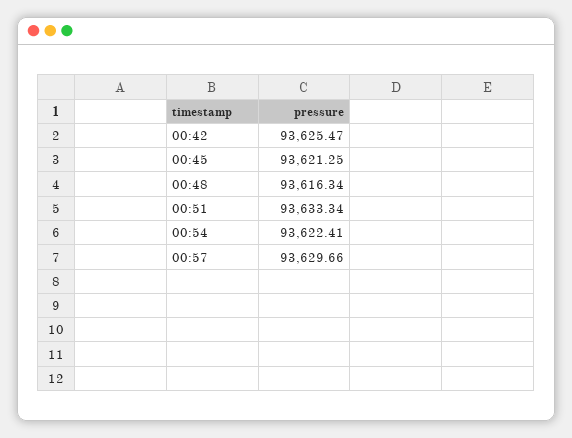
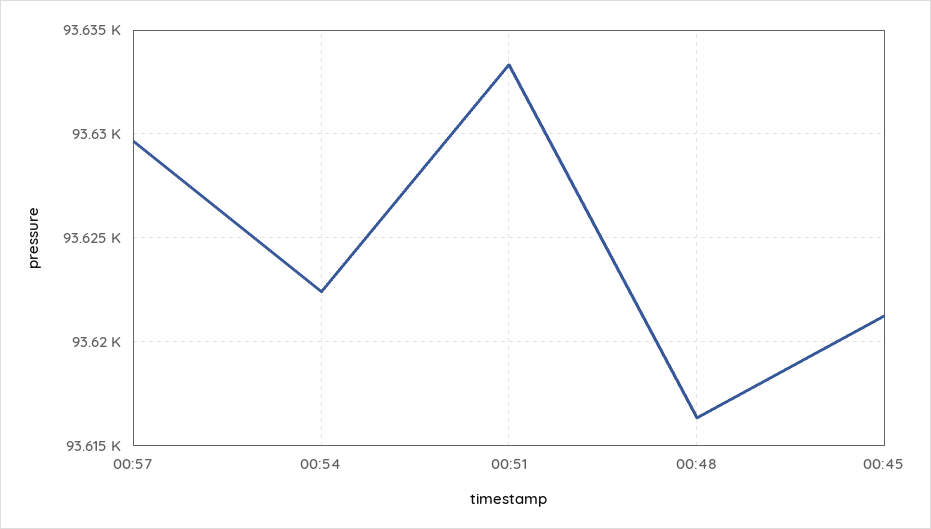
  {
-   "00:42": 93625.47,
    "00:45": 93621.25,
    "00:48": 93616.34,
    "00:51": 93633.34,
    "00:54": 93622.41,
    "00:57": 93629.66
  }

